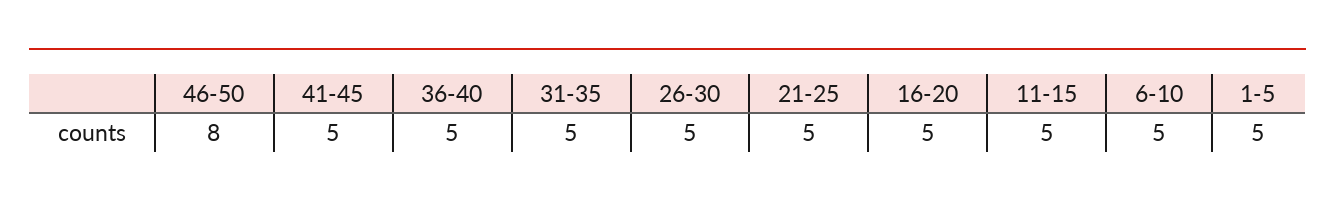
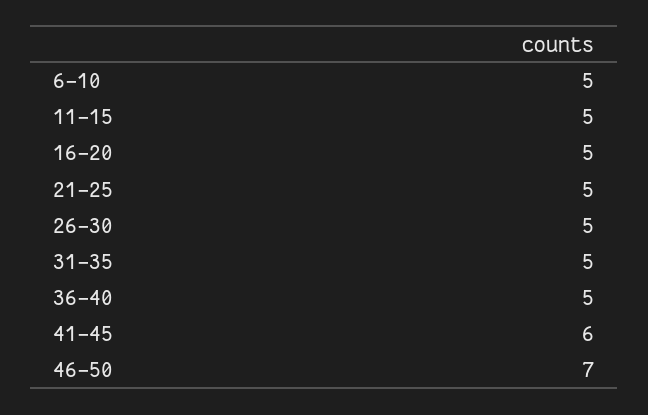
  {
-   "46-50": 8,
+   "46-50": 7,
-   "41-45": 5,
+   "41-45": 6,
    "36-40": 5,
    "31-35": 5,
    "26-30": 5,
    "21-25": 5,
    "16-20": 5,
    "11-15": 5,
-   "6-10": 5,
+   "6-10": 5
-   "1-5": 5
  }

